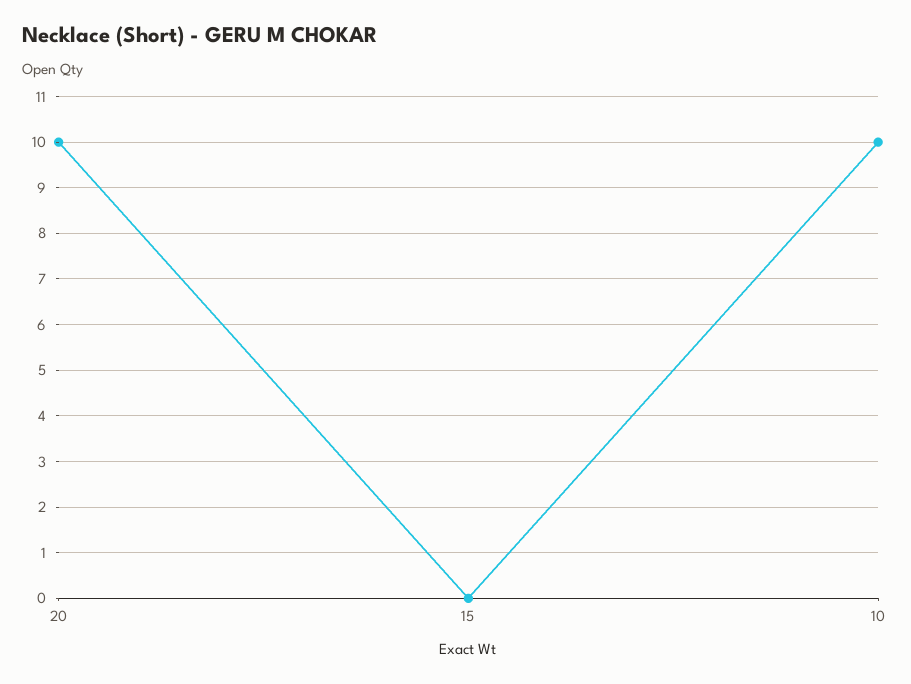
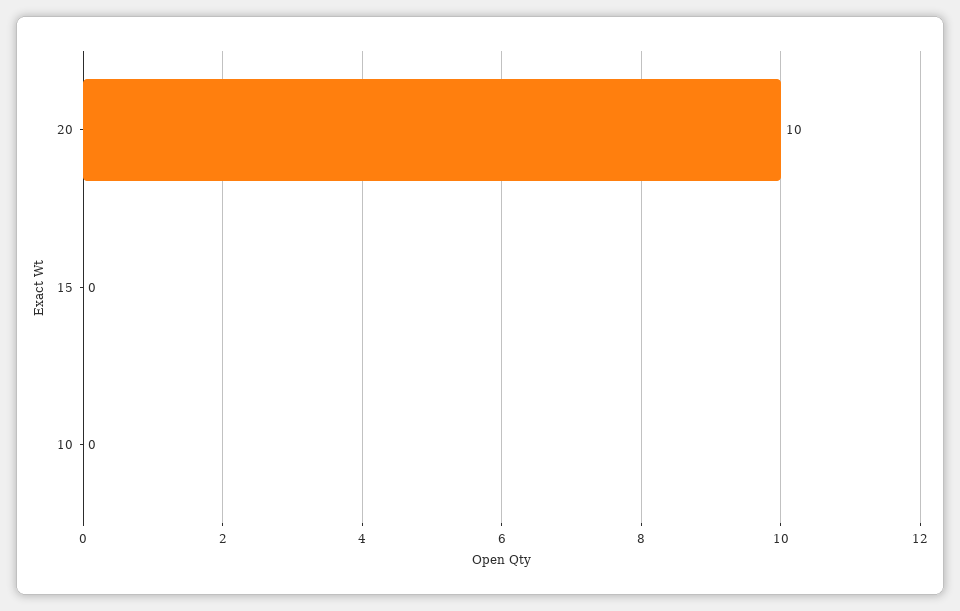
  {
    "20": 10,
    "15": 0,
-   "10": 10
+   "10": 0
  }

